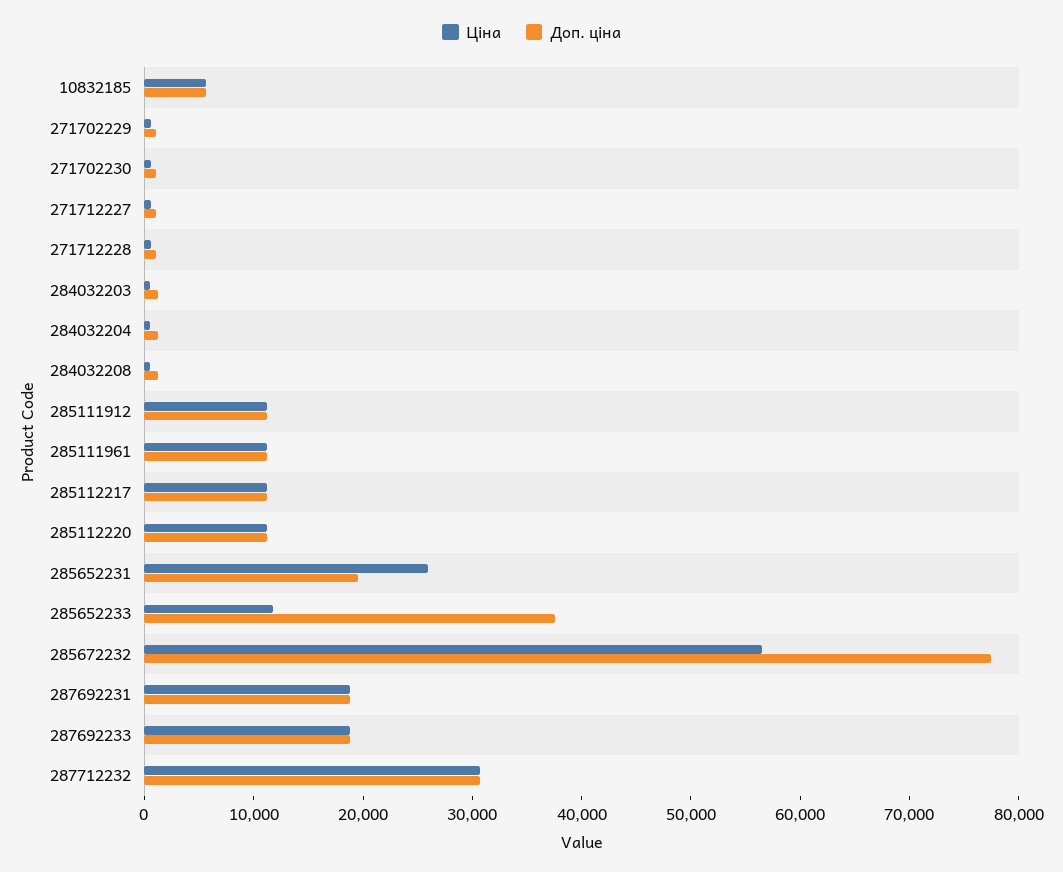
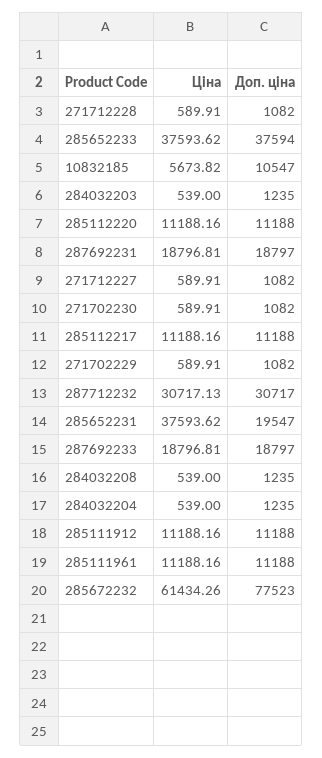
  {
    "Ціна": {
      "10832185": 5673.82,
      "271702229": 589.91,
      "271702230": 589.91,
      "271712227": 589.91,
      "271712228": 589.91,
      "284032203": 539,
      "284032204": 539,
      "284032208": 539,
      "285111912": 11188.16,
      "285111961": 11188.16,
      "285112217": 11188.16,
      "285112220": 11188.16,
-     "285652231": 26000,
+     "285652231": 37593.62,
-     "285652233": 12000,
+     "285652233": 37593.62,
-     "285672232": 56000,
+     "285672232": 61434.26,
      "287692231": 18796.81,
      "287692233": 18796.81,
      "287712232": 30717.13
    },
    "Доп. ціна": {
-     "10832185": 6000,
+     "10832185": 10547,
      "271702229": 1082,
      "271702230": 1082,
      "271712227": 1082,
      "271712228": 1082,
      "284032203": 1235,
      "284032204": 1235,
      "284032208": 1235,
      "285111912": 11188,
      "285111961": 11188,
      "285112217": 11188,
      "285112220": 11188,
      "285652231": 19547,
      "285652233": 37594,
      "285672232": 77523,
      "287692231": 18797,
      "287692233": 18797,
      "287712232": 30717
    }
  }

